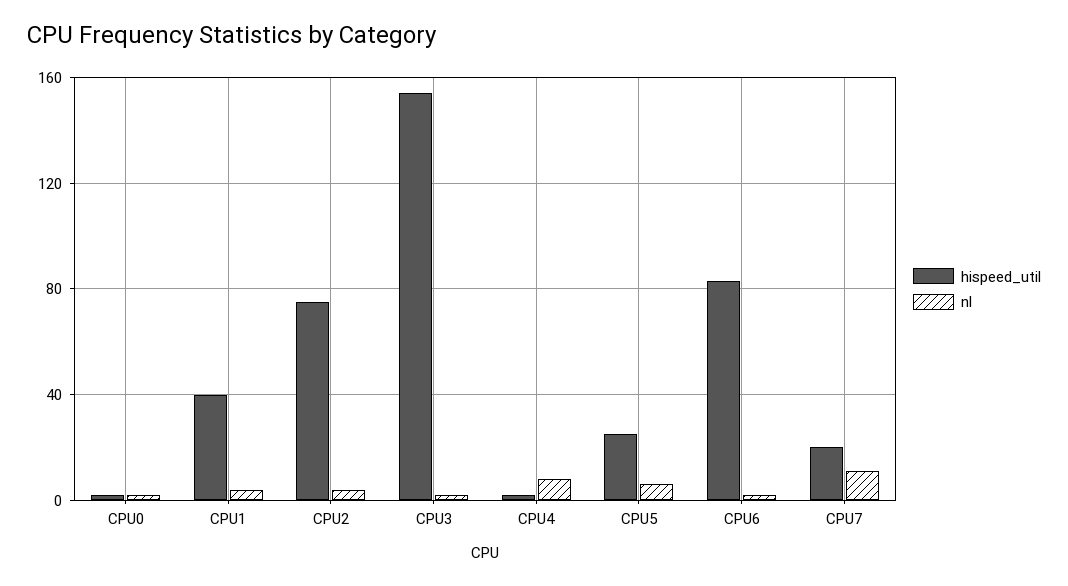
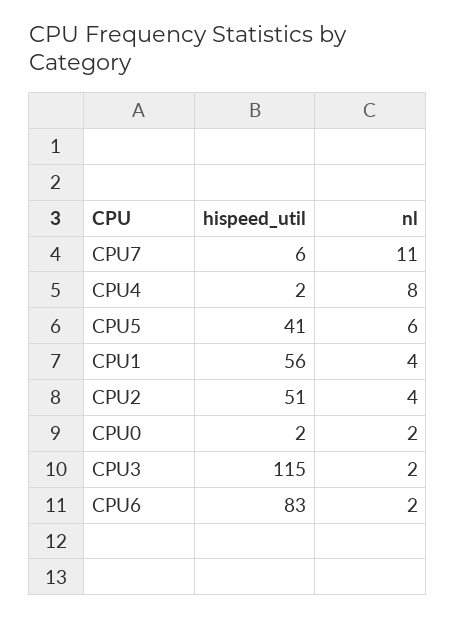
  {
    "hispeed_util": {
      "CPU0": 2,
-     "CPU1": 40,
+     "CPU1": 56,
-     "CPU2": 75,
+     "CPU2": 51,
-     "CPU3": 155,
+     "CPU3": 115,
      "CPU4": 2,
-     "CPU5": 25,
+     "CPU5": 41,
      "CPU6": 83,
-     "CPU7": 20
+     "CPU7": 6
    },
    "nl": {
      "CPU0": 2,
      "CPU1": 4,
      "CPU2": 4,
      "CPU3": 2,
      "CPU4": 8,
      "CPU5": 6,
      "CPU6": 2,
      "CPU7": 11
    }
  }

